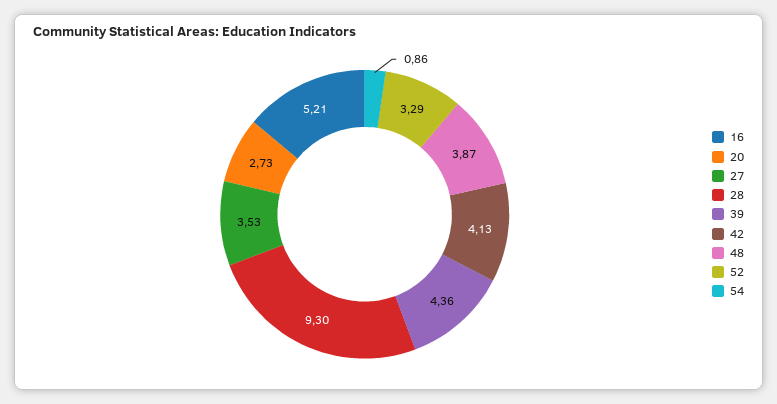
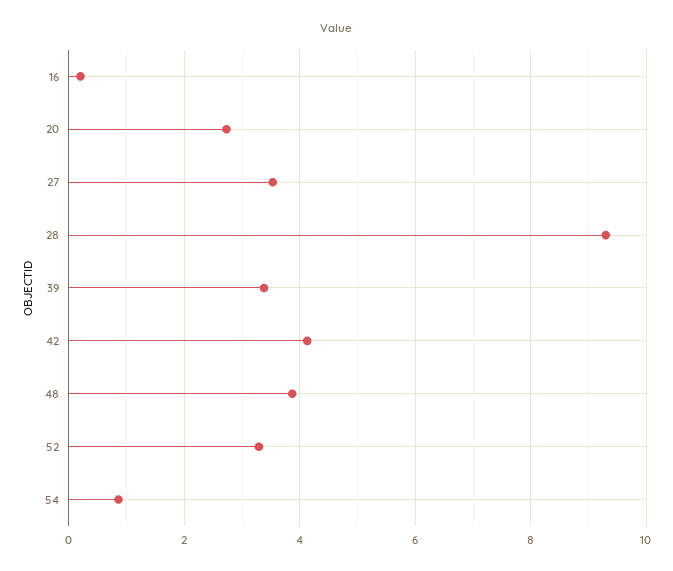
  {
-   "16": 5.21,
+   "16": 0.2,
    "20": 2.73,
    "27": 3.53,
    "28": 9.3,
-   "39": 4.36,
+   "39": 3.4,
    "42": 4.13,
    "48": 3.87,
    "52": 3.29,
    "54": 0.86
  }

